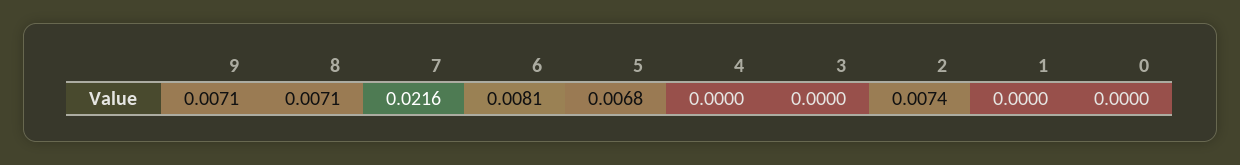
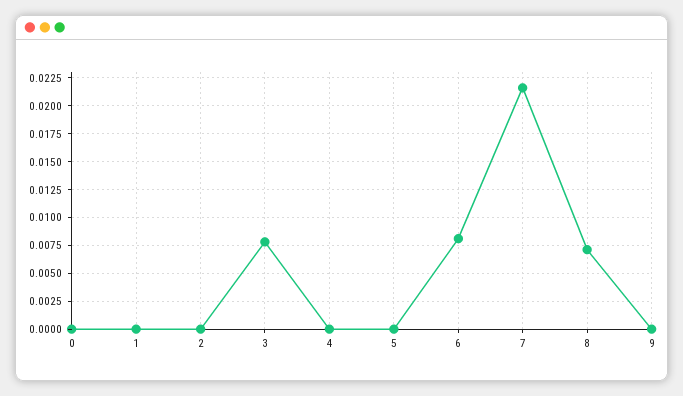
  {
-   "9": 0.0071,
+   "9": 0,
    "8": 0.0071,
    "7": 0.0216,
    "6": 0.0081,
-   "5": 0.0068,
+   "5": 0,
    "4": 0,
-   "3": 0,
+   "3": 0.0075,
-   "2": 0.0074,
+   "2": 0,
    "1": 0,
    "0": 0
  }

